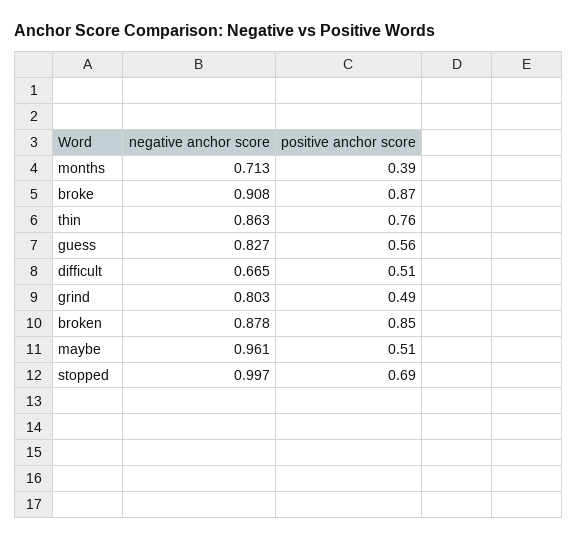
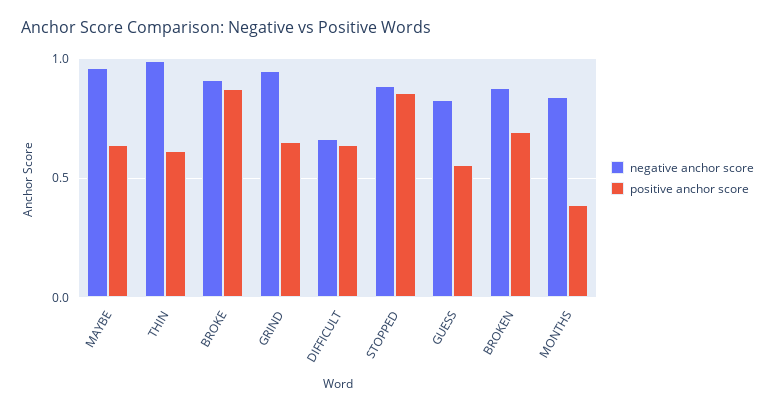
  {
    "negative anchor score": {
-     "months": 0.713,
+     "months": 0.85,
      "broke": 0.908,
-     "thin": 0.863,
+     "thin": 1,
      "guess": 0.827,
      "difficult": 0.665,
-     "grind": 0.803,
+     "grind": 0.95,
      "broken": 0.878,
      "maybe": 0.961,
-     "stopped": 0.997
+     "stopped": 0.9
    },
    "positive anchor score": {
      "months": 0.39,
      "broke": 0.87,
-     "thin": 0.76,
+     "thin": 0.6,
      "guess": 0.56,
-     "difficult": 0.51,
+     "difficult": 0.65,
-     "grind": 0.49,
+     "grind": 0.65,
-     "broken": 0.85,
+     "broken": 0.7,
-     "maybe": 0.51,
+     "maybe": 0.65,
-     "stopped": 0.69
+     "stopped": 0.85
    }
  }

